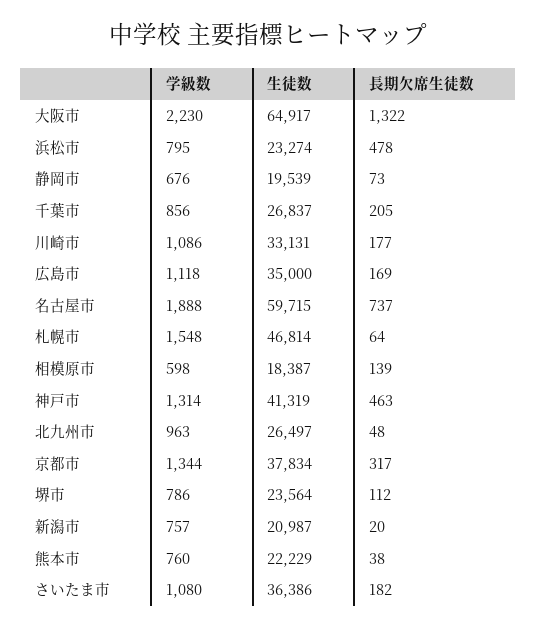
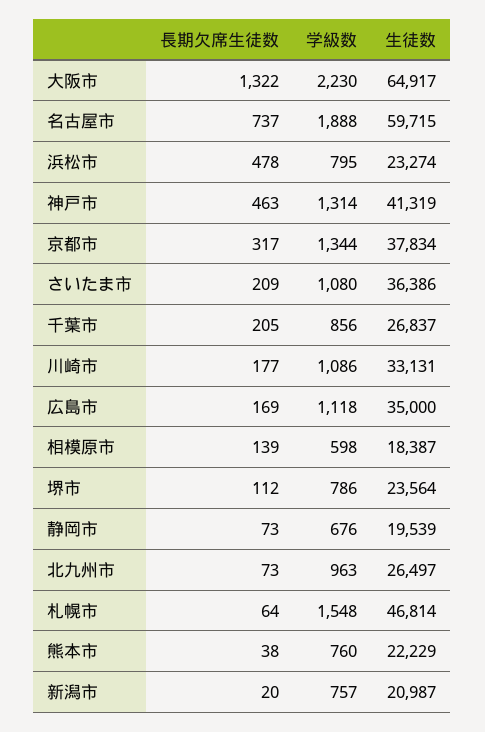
  {
    "学級数": {
      "大阪市": 2230,
      "浜松市": 795,
      "静岡市": 676,
      "千葉市": 856,
      "川崎市": 1086,
      "広島市": 1118,
      "名古屋市": 1888,
      "札幌市": 1548,
      "相模原市": 598,
      "神戸市": 1314,
      "北九州市": 963,
      "京都市": 1344,
      "堺市": 786,
      "新潟市": 757,
      "熊本市": 760,
      "さいたま市": 1080
    },
    "生徒数": {
      "大阪市": 64917,
      "浜松市": 23274,
      "静岡市": 19539,
      "千葉市": 26837,
      "川崎市": 33131,
      "広島市": 35000,
      "名古屋市": 59715,
      "札幌市": 46814,
      "相模原市": 18387,
      "神戸市": 41319,
      "北九州市": 26497,
      "京都市": 37834,
      "堺市": 23564,
      "新潟市": 20987,
      "熊本市": 22229,
      "さいたま市": 36386
    },
    "長期欠席生徒数": {
      "大阪市": 1322,
      "浜松市": 478,
      "静岡市": 73,
      "千葉市": 205,
      "川崎市": 177,
      "広島市": 169,
      "名古屋市": 737,
      "札幌市": 64,
      "相模原市": 139,
      "神戸市": 463,
-     "北九州市": 48,
+     "北九州市": 73,
      "京都市": 317,
      "堺市": 112,
      "新潟市": 20,
      "熊本市": 38,
-     "さいたま市": 182
+     "さいたま市": 209
    }
  }

